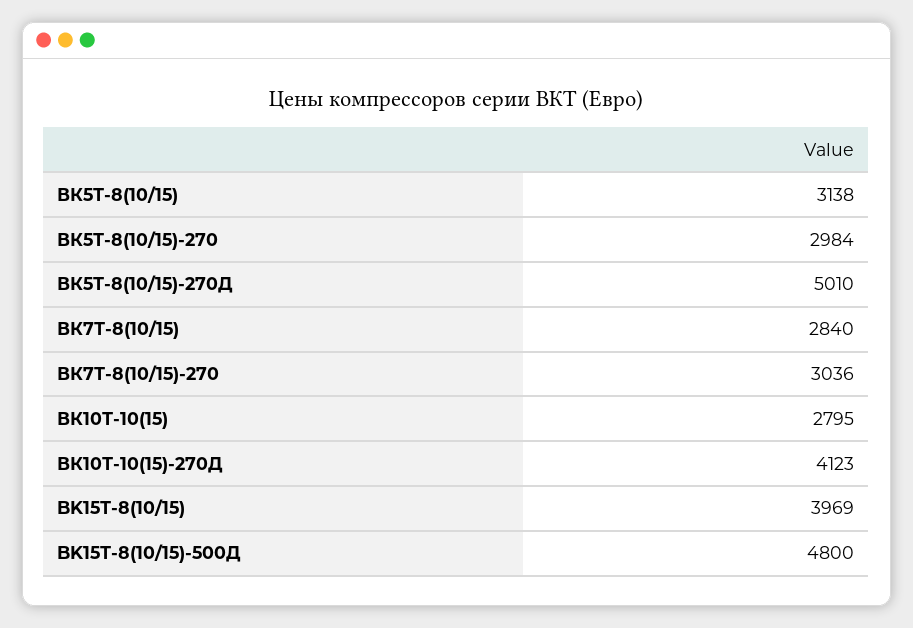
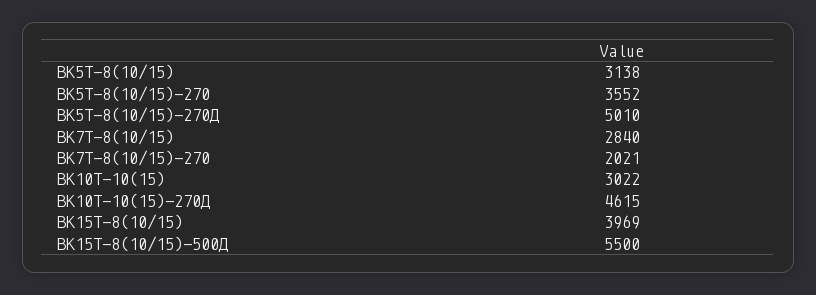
  {
    "ВК5Т-8(10/15)": 3138,
-   "ВК5Т-8(10/15)-270": 2984,
+   "ВК5Т-8(10/15)-270": 3552,
    "ВК5Т-8(10/15)-270Д": 5010,
    "ВК7Т-8(10/15)": 2840,
-   "ВК7Т-8(10/15)-270": 3036,
+   "ВК7Т-8(10/15)-270": 2021,
-   "ВК10Т-10(15)": 2795,
+   "ВК10Т-10(15)": 3022,
-   "ВК10Т-10(15)-270Д": 4123,
+   "ВК10Т-10(15)-270Д": 4615,
    "BK15Т-8(10/15)": 3969,
-   "BK15Т-8(10/15)-500Д": 4800
+   "BK15Т-8(10/15)-500Д": 5500
  }

